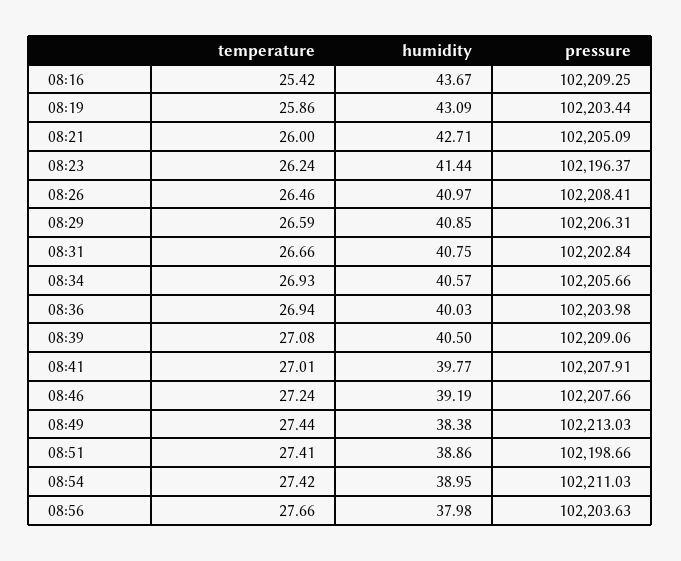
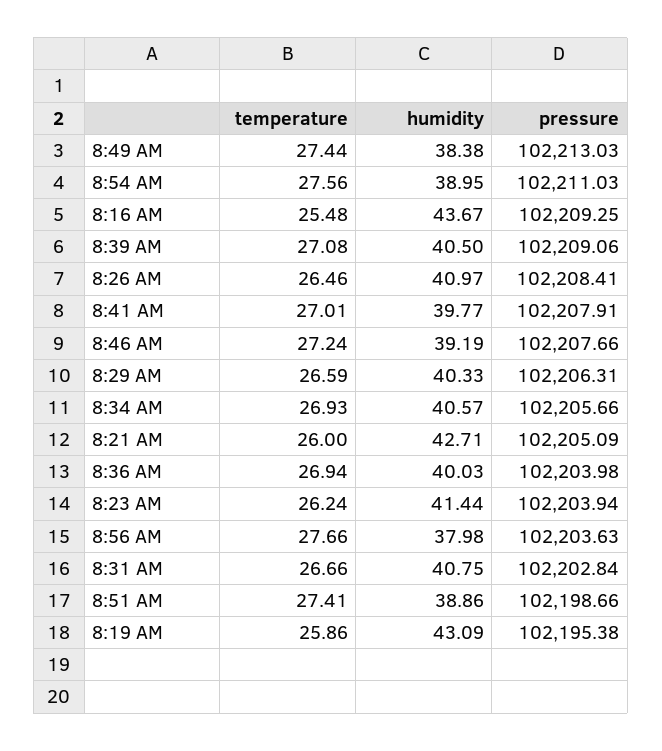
  {
    "temperature": {
-     "08:16": 25.42,
+     "08:16": 25.48,
      "08:19": 25.86,
      "08:21": 26,
      "08:23": 26.24,
      "08:26": 26.46,
      "08:29": 26.59,
      "08:31": 26.66,
      "08:34": 26.93,
      "08:36": 26.94,
      "08:39": 27.08,
      "08:41": 27.01,
      "08:46": 27.24,
      "08:49": 27.44,
      "08:51": 27.41,
-     "08:54": 27.42,
+     "08:54": 27.56,
      "08:56": 27.66
    },
    "humidity": {
      "08:16": 43.67,
      "08:19": 43.09,
      "08:21": 42.71,
      "08:23": 41.44,
      "08:26": 40.97,
-     "08:29": 40.85,
+     "08:29": 40.33,
      "08:31": 40.75,
      "08:34": 40.57,
      "08:36": 40.03,
      "08:39": 40.5,
      "08:41": 39.77,
      "08:46": 39.19,
      "08:49": 38.38,
      "08:51": 38.86,
      "08:54": 38.95,
      "08:56": 37.98
    },
    "pressure": {
      "08:16": 102209.25,
-     "08:19": 102203.44,
+     "08:19": 102195.38,
      "08:21": 102205.09,
-     "08:23": 102196.37,
+     "08:23": 102203.94,
      "08:26": 102208.41,
      "08:29": 102206.31,
      "08:31": 102202.84,
      "08:34": 102205.66,
      "08:36": 102203.98,
      "08:39": 102209.06,
      "08:41": 102207.91,
      "08:46": 102207.66,
      "08:49": 102213.03,
      "08:51": 102198.66,
      "08:54": 102211.03,
      "08:56": 102203.63
    }
  }

